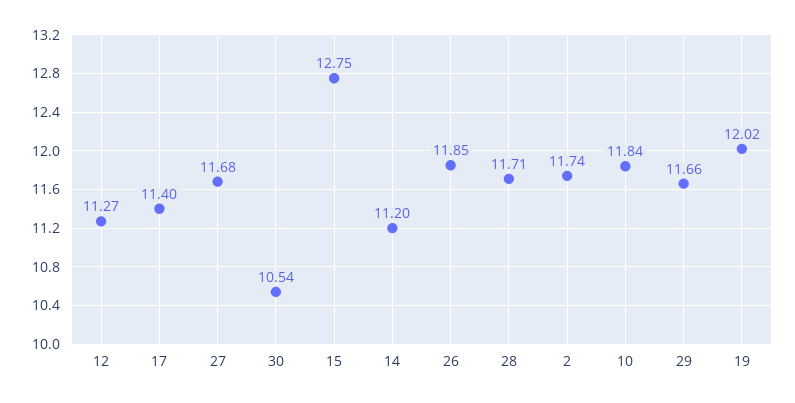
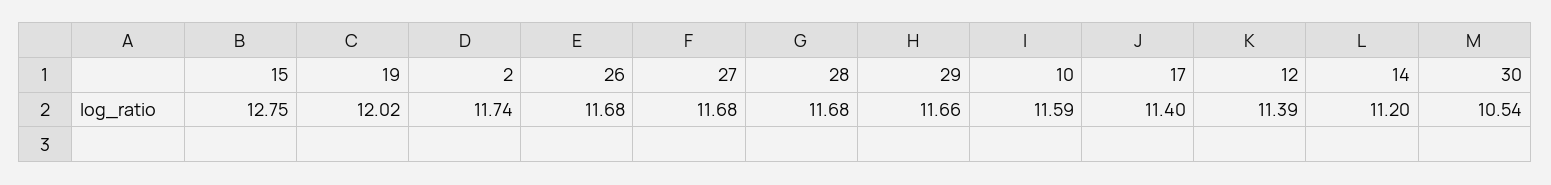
  {
-   "12": 11.27,
+   "12": 11.39,
    "17": 11.4,
    "27": 11.68,
    "30": 10.54,
    "15": 12.75,
    "14": 11.2,
-   "26": 11.85,
+   "26": 11.68,
-   "28": 11.71,
+   "28": 11.68,
    "2": 11.74,
-   "10": 11.84,
+   "10": 11.59,
    "29": 11.66,
    "19": 12.02
  }

